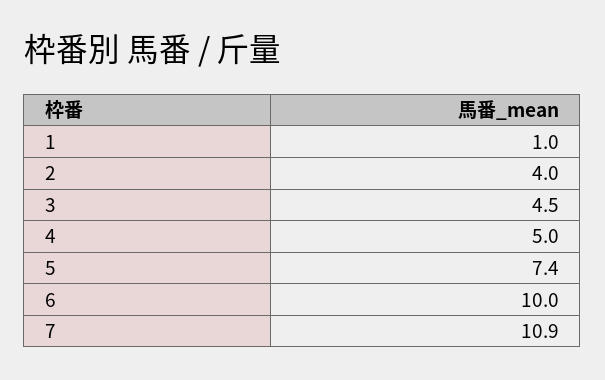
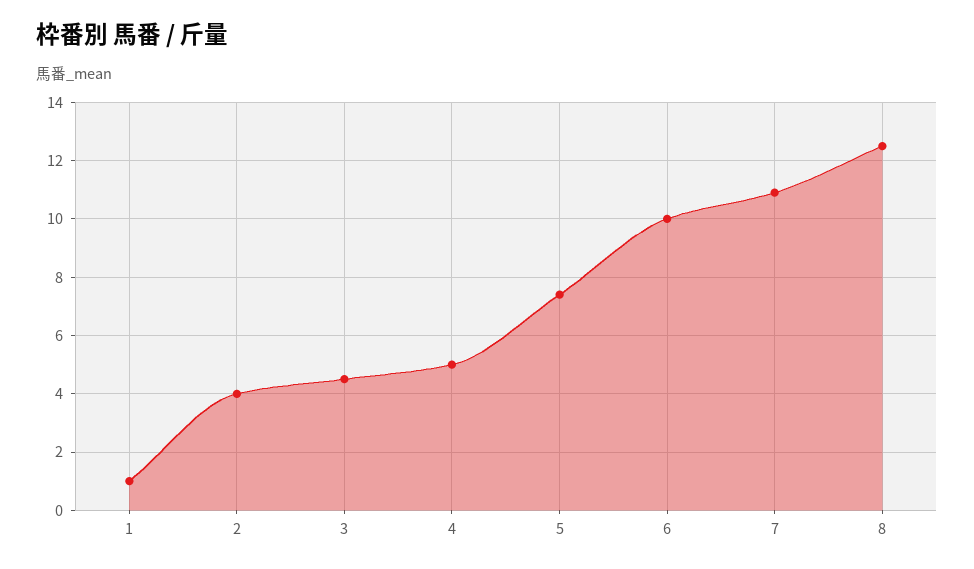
  {
    "1": 1,
    "2": 4,
    "3": 4.5,
    "4": 5,
    "5": 7.4,
    "6": 10,
-   "7": 10.9
+   "7": 10.9,
+   "8": 12.5
  }

